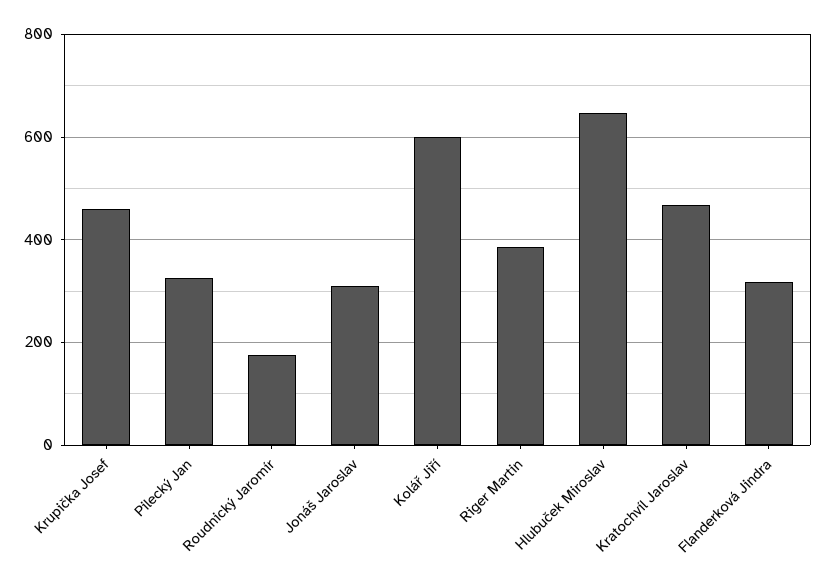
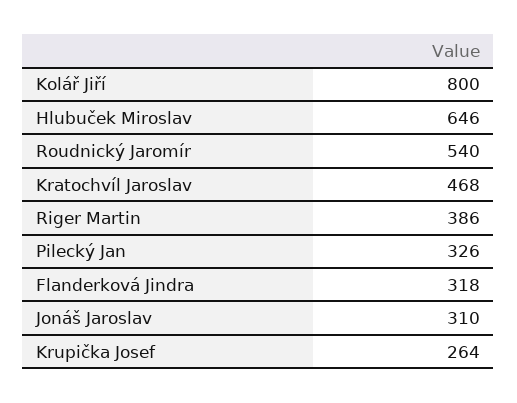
  {
-   "Krupička Josef": 460,
+   "Krupička Josef": 264,
    "Pilecký Jan": 326,
-   "Roudnický Jaromír": 180,
+   "Roudnický Jaromír": 540,
    "Jonáš Jaroslav": 310,
-   "Kolář Jiří": 600,
+   "Kolář Jiří": 800,
    "Riger Martin": 386,
    "Hlubuček Miroslav": 646,
    "Kratochvíl Jaroslav": 468,
    "Flanderková Jindra": 318
  }

